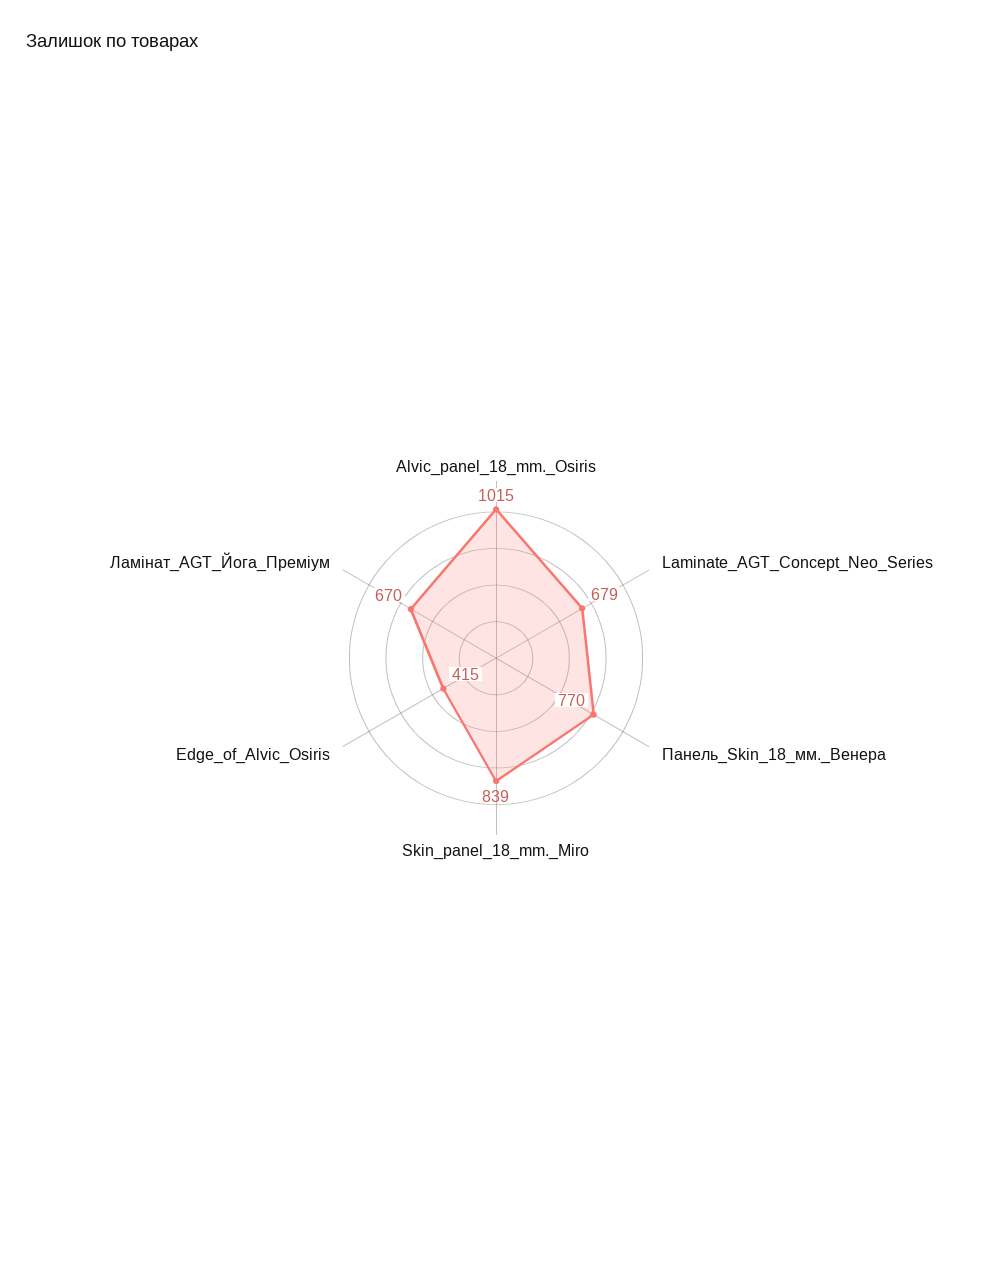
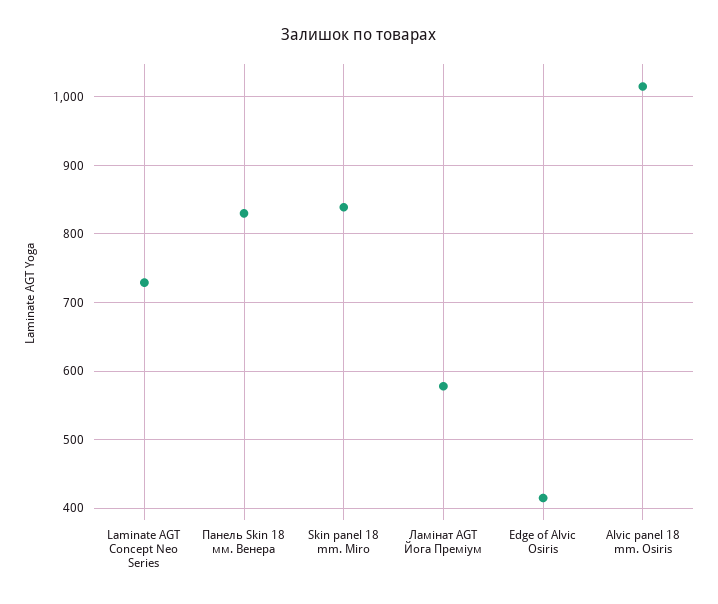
  {
    "Alvic_panel_18_mm._Osiris": 1015,
-   "Laminate_AGT_Concept_Neo_Series": 679,
+   "Laminate_AGT_Concept_Neo_Series": 730,
-   "Панель_Skin_18_мм._Венера": 770,
+   "Панель_Skin_18_мм._Венера": 830,
    "Skin_panel_18_mm._Miro": 839,
    "Edge_of_Alvic_Osiris": 415,
-   "Ламінат_AGT_Йога_Преміум": 670
+   "Ламінат_AGT_Йога_Преміум": 580
  }

